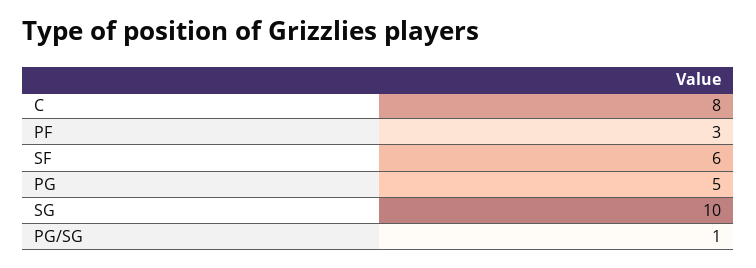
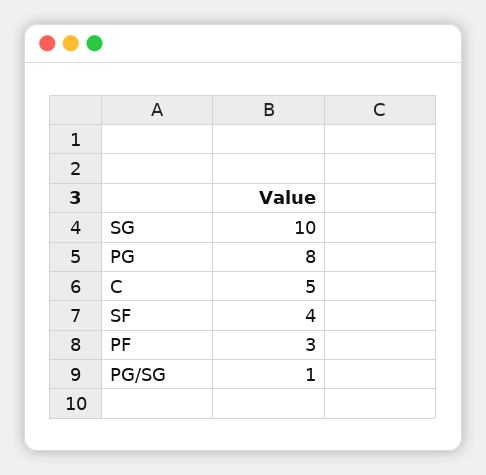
  {
-   "C": 8,
+   "C": 5,
    "PF": 3,
-   "SF": 6,
+   "SF": 4,
-   "PG": 5,
+   "PG": 8,
    "SG": 10,
    "PG/SG": 1
  }

